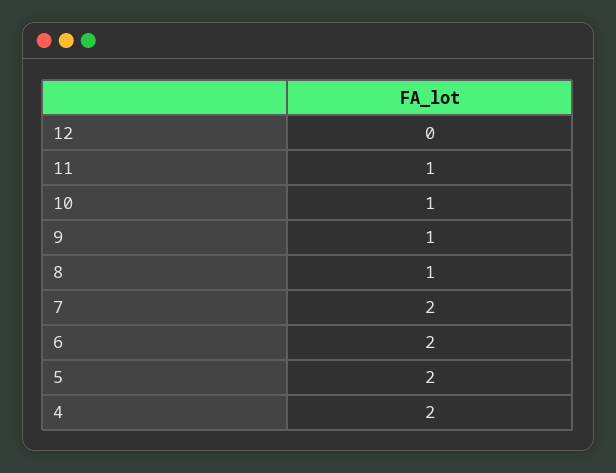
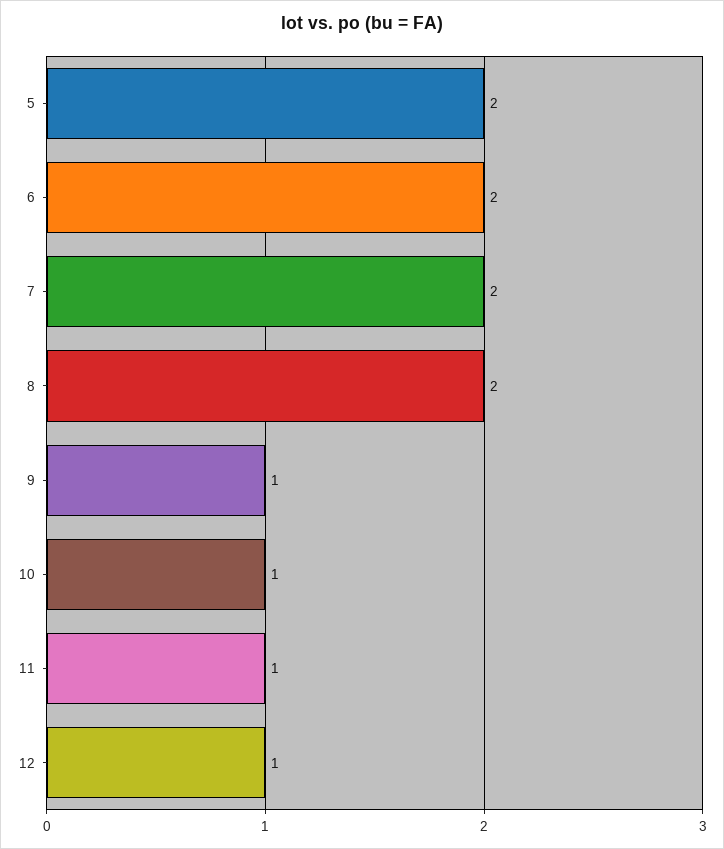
  {
-   "12": 0,
+   "12": 1,
    "11": 1,
    "10": 1,
    "9": 1,
-   "8": 1,
+   "8": 2,
    "7": 2,
    "6": 2,
-   "5": 2,
+   "5": 2
-   "4": 2
  }

